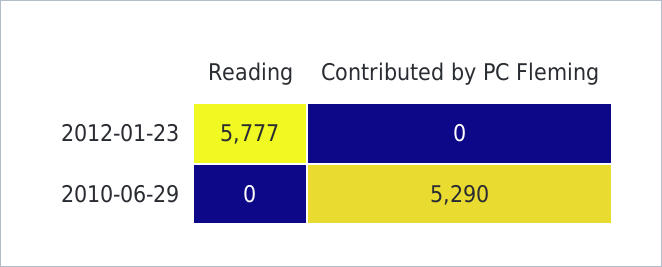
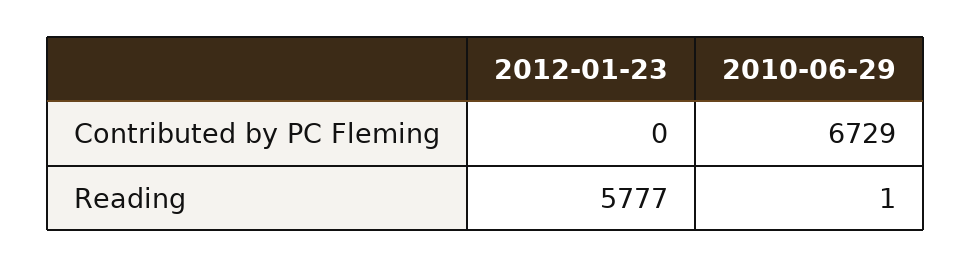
  {
    "Reading": {
      "2012-01-23": 5777,
-     "2010-06-29": 0
+     "2010-06-29": 1
    },
    "Contributed by PC Fleming": {
      "2012-01-23": 0,
-     "2010-06-29": 5290
+     "2010-06-29": 6729
    }
  }

